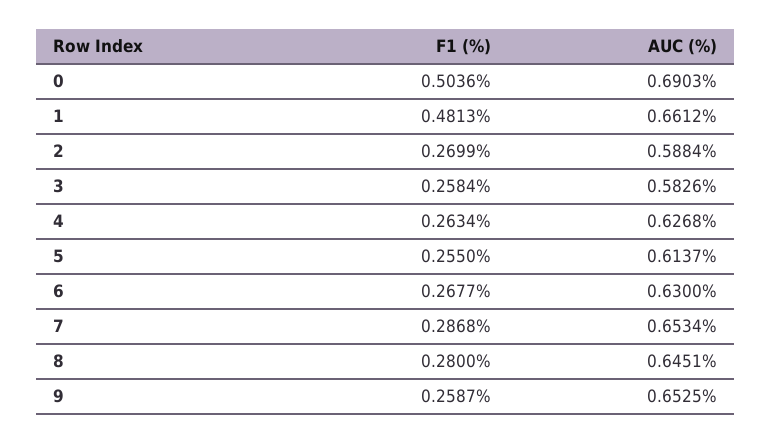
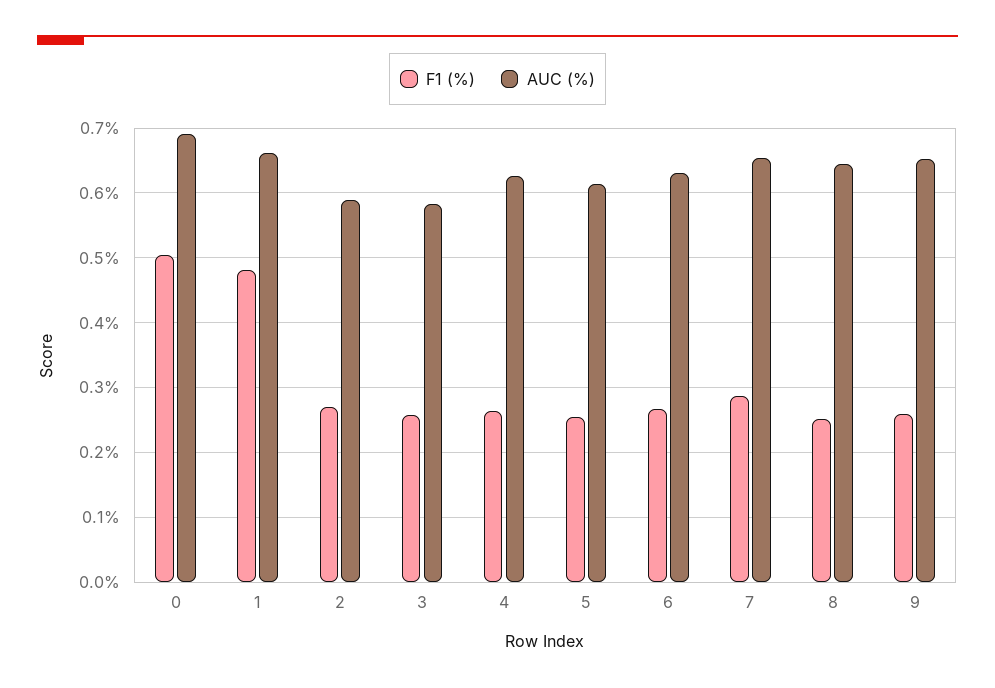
  {
    "F1 (%)": {
      "0": 0.5036,
      "1": 0.4813,
      "2": 0.2699,
      "3": 0.2584,
      "4": 0.2634,
      "5": 0.255,
      "6": 0.2677,
      "7": 0.2868,
-     "8": 0.28,
+     "8": 0.25,
      "9": 0.2587
    },
    "AUC (%)": {
      "0": 0.6903,
      "1": 0.6612,
      "2": 0.5884,
      "3": 0.5826,
      "4": 0.6268,
      "5": 0.6137,
      "6": 0.63,
      "7": 0.6534,
      "8": 0.6451,
      "9": 0.6525
    }
  }

